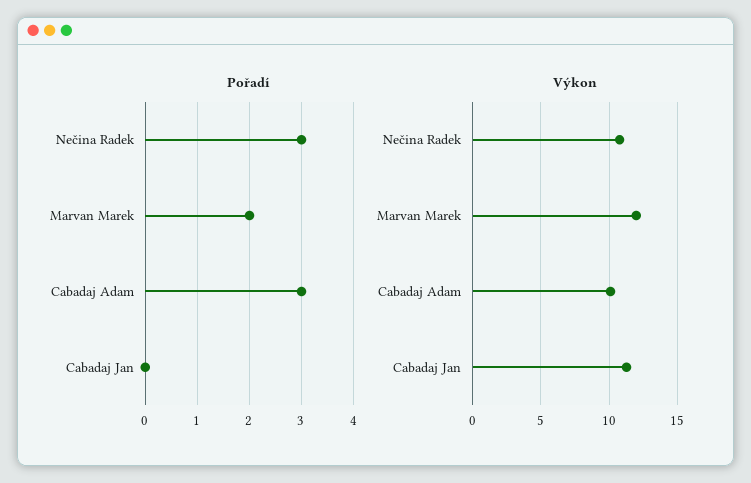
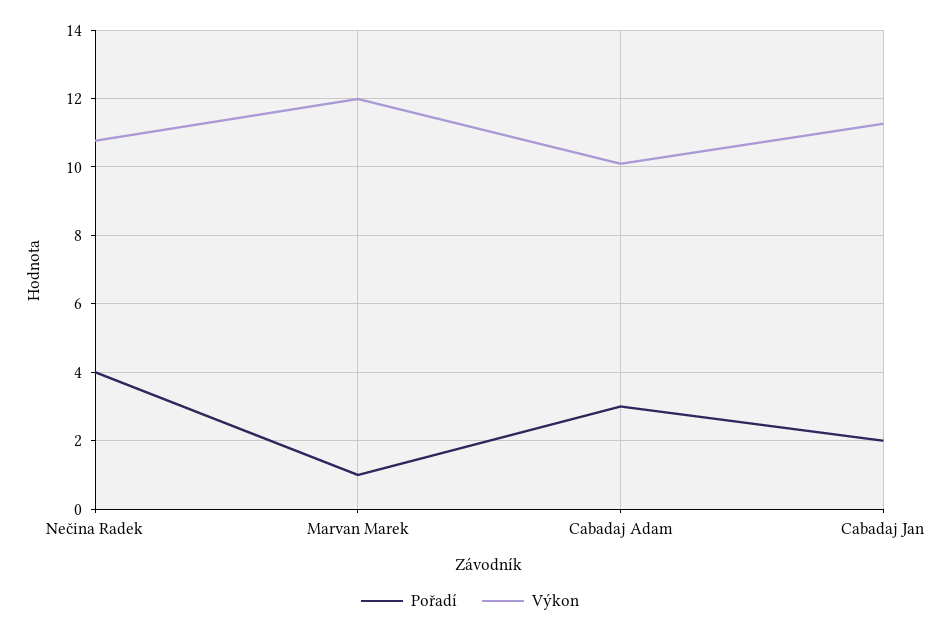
  {
    "Pořadí": {
-     "Nečina Radek": 3,
+     "Nečina Radek": 4,
-     "Marvan Marek": 2,
+     "Marvan Marek": 1,
      "Cabadaj Adam": 3,
-     "Cabadaj Jan": 0
+     "Cabadaj Jan": 2
    },
    "Výkon": {
      "Nečina Radek": 10.8,
      "Marvan Marek": 12,
      "Cabadaj Adam": 10.2,
      "Cabadaj Jan": 11.2
    }
  }

